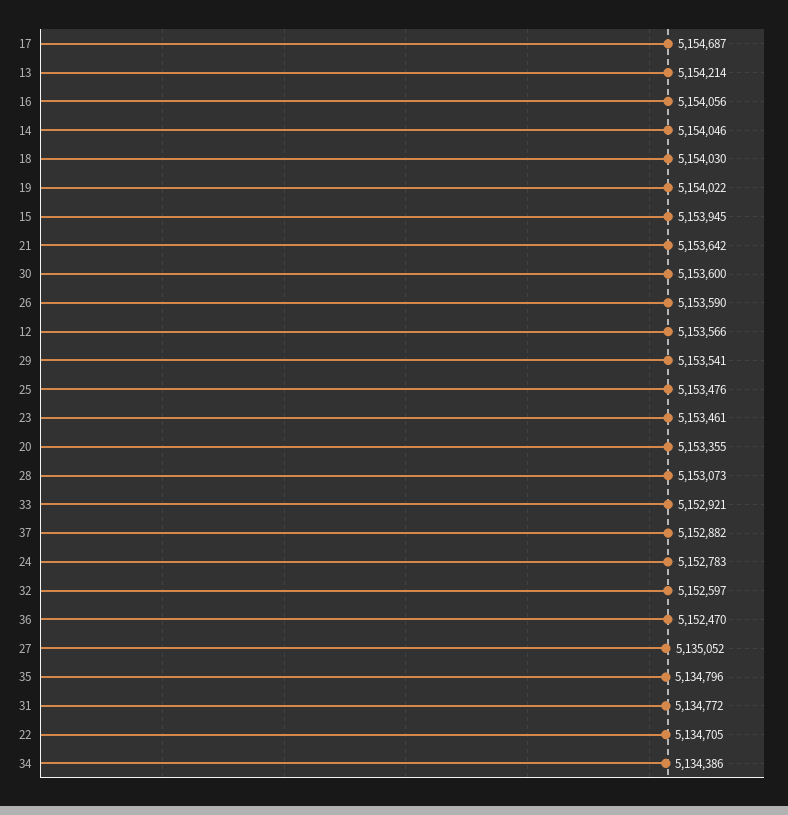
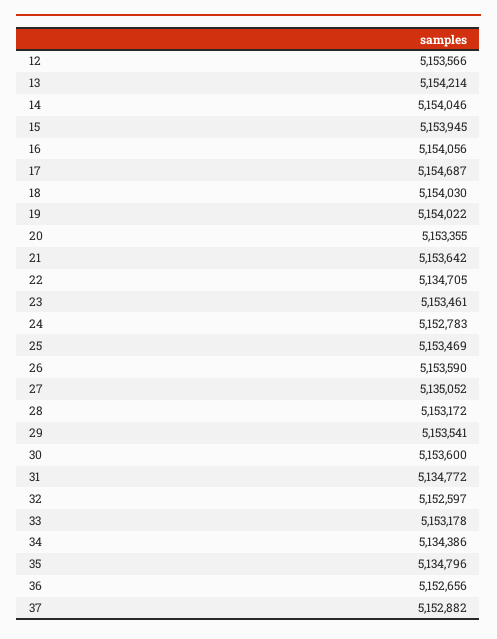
  {
    "17": 5154687,
    "13": 5154214,
    "16": 5154056,
    "14": 5154046,
    "18": 5154030,
    "19": 5154022,
    "15": 5153945,
    "21": 5153642,
    "30": 5153600,
    "26": 5153590,
    "12": 5153566,
    "29": 5153541,
-   "25": 5153476,
+   "25": 5153469,
    "23": 5153461,
    "20": 5153355,
-   "28": 5153073,
+   "28": 5153172,
-   "33": 5152921,
+   "33": 5153178,
    "37": 5152882,
    "24": 5152783,
    "32": 5152597,
-   "36": 5152470,
+   "36": 5152656,
    "27": 5135052,
    "35": 5134796,
    "31": 5134772,
    "22": 5134705,
    "34": 5134386
  }

